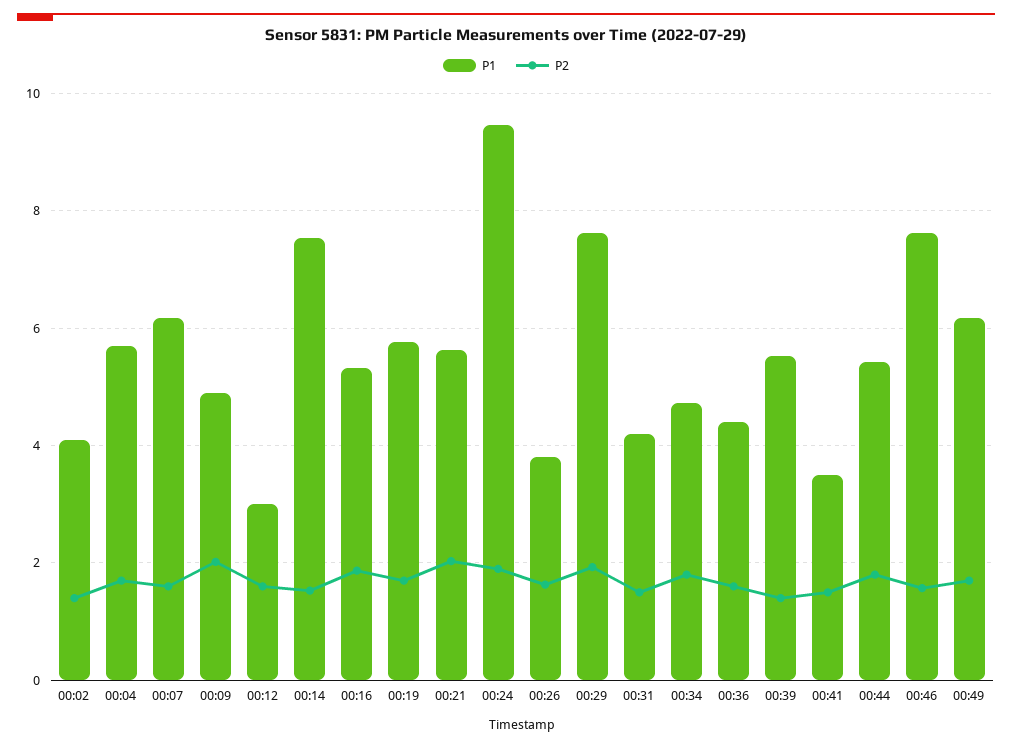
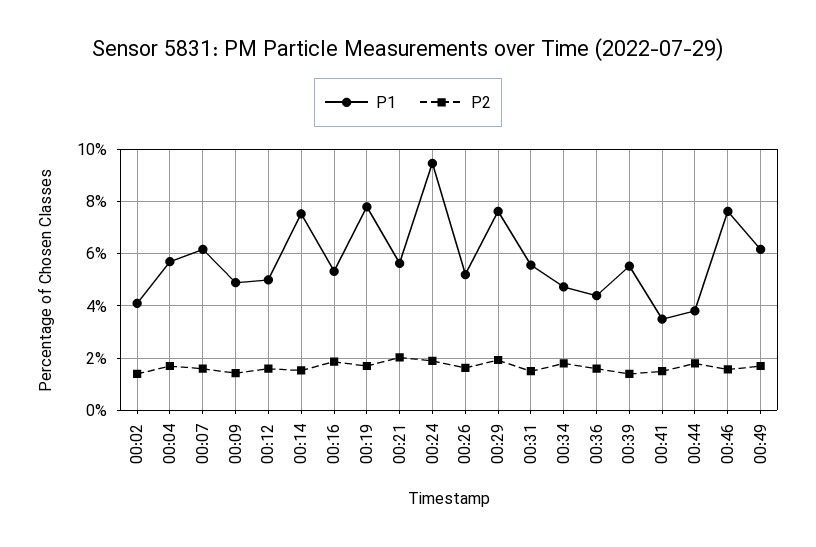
  {
    "P1": {
      "00:02": 4.2,
      "00:04": 5.8,
      "00:07": 6.2,
      "00:09": 5,
-     "00:12": 3,
+     "00:12": 5,
      "00:14": 7.6,
      "00:16": 5.4,
-     "00:19": 5.8,
+     "00:19": 7.75,
      "00:21": 5.6,
      "00:24": 9.4,
-     "00:26": 3.8,
+     "00:26": 5.25,
      "00:29": 7.6,
-     "00:31": 4.2,
+     "00:31": 5.5,
      "00:34": 4.8,
      "00:36": 4.4,
      "00:39": 5.6,
      "00:41": 3.6,
-     "00:44": 5.4,
+     "00:44": 3.75,
      "00:46": 7.6,
      "00:49": 6.2
    },
    "P2": {
      "00:02": 1.4,
      "00:04": 1.8,
      "00:07": 1.6,
-     "00:09": 2,
+     "00:09": 1.5,
      "00:12": 1.6,
      "00:14": 1.6,
      "00:16": 1.8,
      "00:19": 1.8,
      "00:21": 2,
      "00:24": 2,
      "00:26": 1.6,
      "00:29": 2,
      "00:31": 1.6,
      "00:34": 1.8,
      "00:36": 1.6,
      "00:39": 1.4,
      "00:41": 1.6,
      "00:44": 1.8,
      "00:46": 1.6,
      "00:49": 1.8
    }
  }

